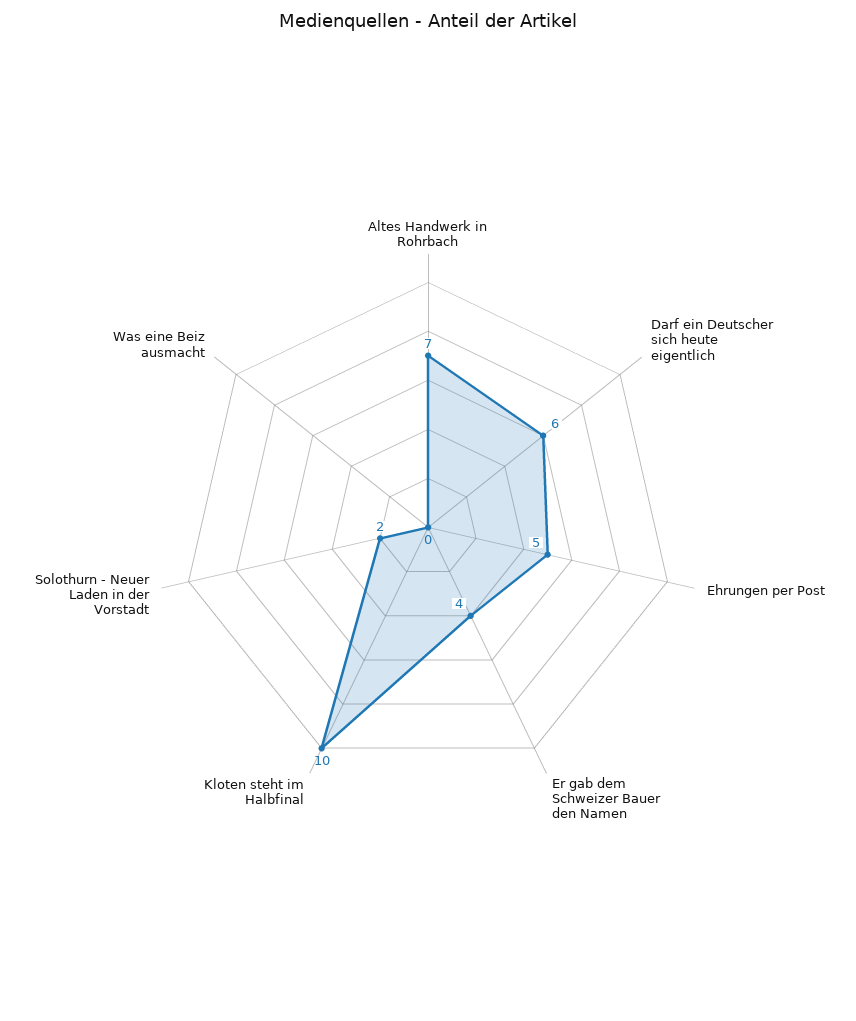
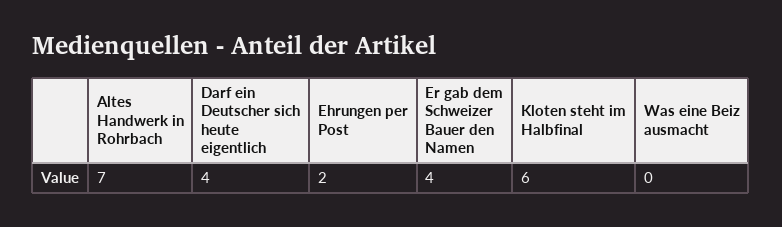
  {
    "Altes Handwerk in Rohrbach": 7,
-   "Darf ein Deutscher sich heute eigentlich": 6,
+   "Darf ein Deutscher sich heute eigentlich": 4,
-   "Ehrungen per Post": 5,
+   "Ehrungen per Post": 2,
    "Er gab dem Schweizer Bauer den Namen": 4,
-   "Kloten steht im Halbfinal": 10,
+   "Kloten steht im Halbfinal": 6,
-   "Solothurn - Neuer Laden in der Vorstadt": 2,
    "Was eine Beiz ausmacht": 0
  }

